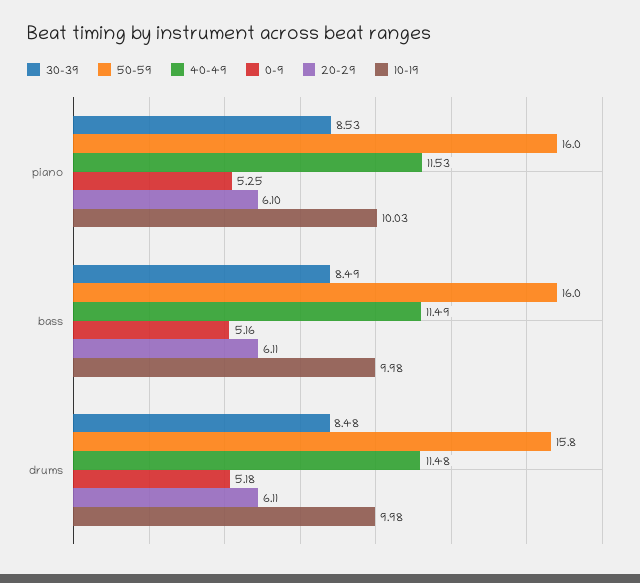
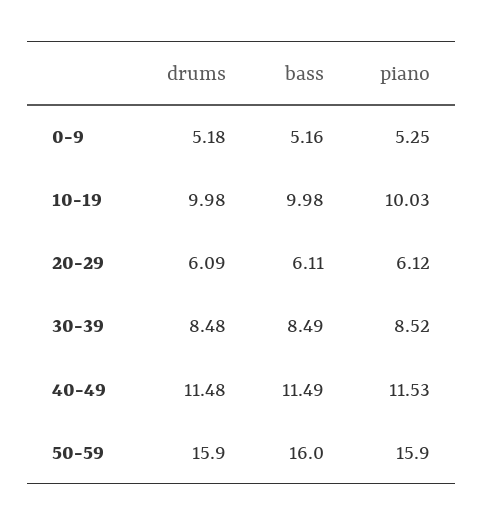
  {
    "30-39": {
-     "piano": 8.53,
+     "piano": 8.52,
      "bass": 8.49,
      "drums": 8.48
    },
    "50-59": {
-     "piano": 16,
+     "piano": 15.9,
      "bass": 16,
-     "drums": 15.8
+     "drums": 15.9
    },
    "40-49": {
      "piano": 11.53,
      "bass": 11.49,
      "drums": 11.48
    },
    "0-9": {
      "piano": 5.25,
      "bass": 5.16,
      "drums": 5.18
    },
    "20-29": {
-     "piano": 6.1,
+     "piano": 6.12,
      "bass": 6.11,
-     "drums": 6.11
+     "drums": 6.09
    },
    "10-19": {
      "piano": 10.03,
      "bass": 9.98,
      "drums": 9.98
    }
  }

